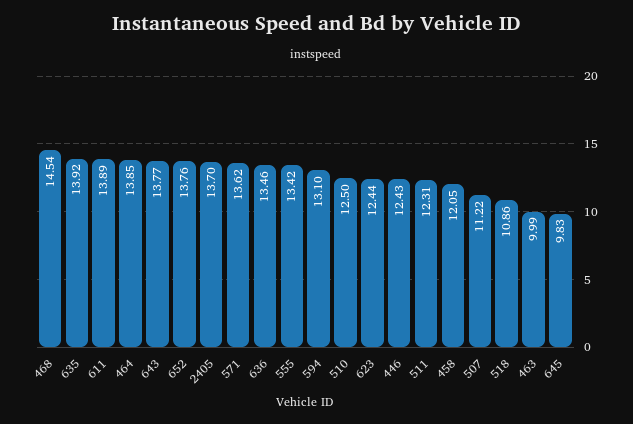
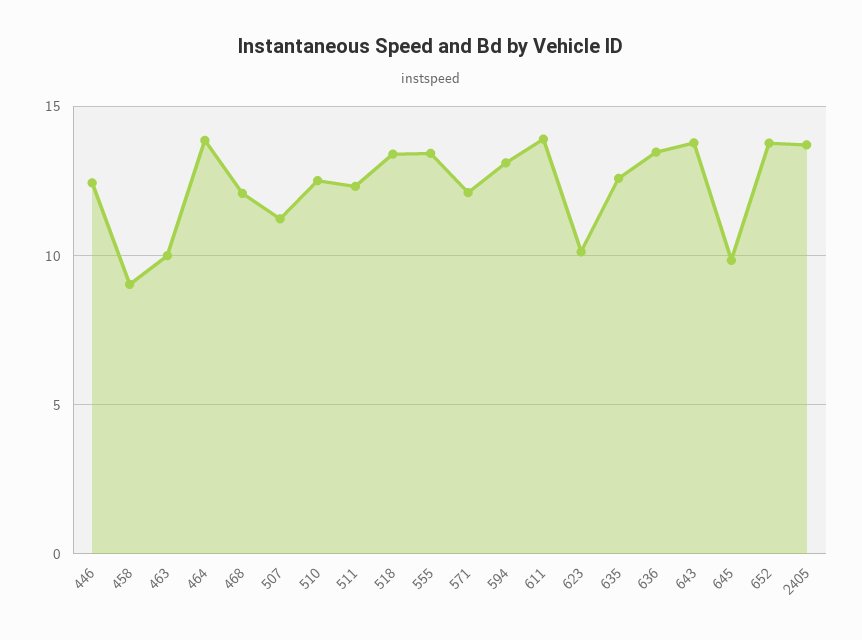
  {
-   "468": 14.54,
+   "468": 12,
-   "635": 13.92,
+   "635": 12.5,
    "611": 13.89,
    "464": 13.85,
    "643": 13.77,
    "652": 13.76,
    "2405": 13.7,
-   "571": 13.62,
+   "571": 12,
    "636": 13.46,
    "555": 13.42,
    "594": 13.1,
    "510": 12.5,
-   "623": 12.44,
+   "623": 10,
    "446": 12.43,
    "511": 12.31,
-   "458": 12.05,
+   "458": 9,
    "507": 11.22,
-   "518": 10.86,
+   "518": 13.5,
    "463": 9.99,
    "645": 9.83
  }

